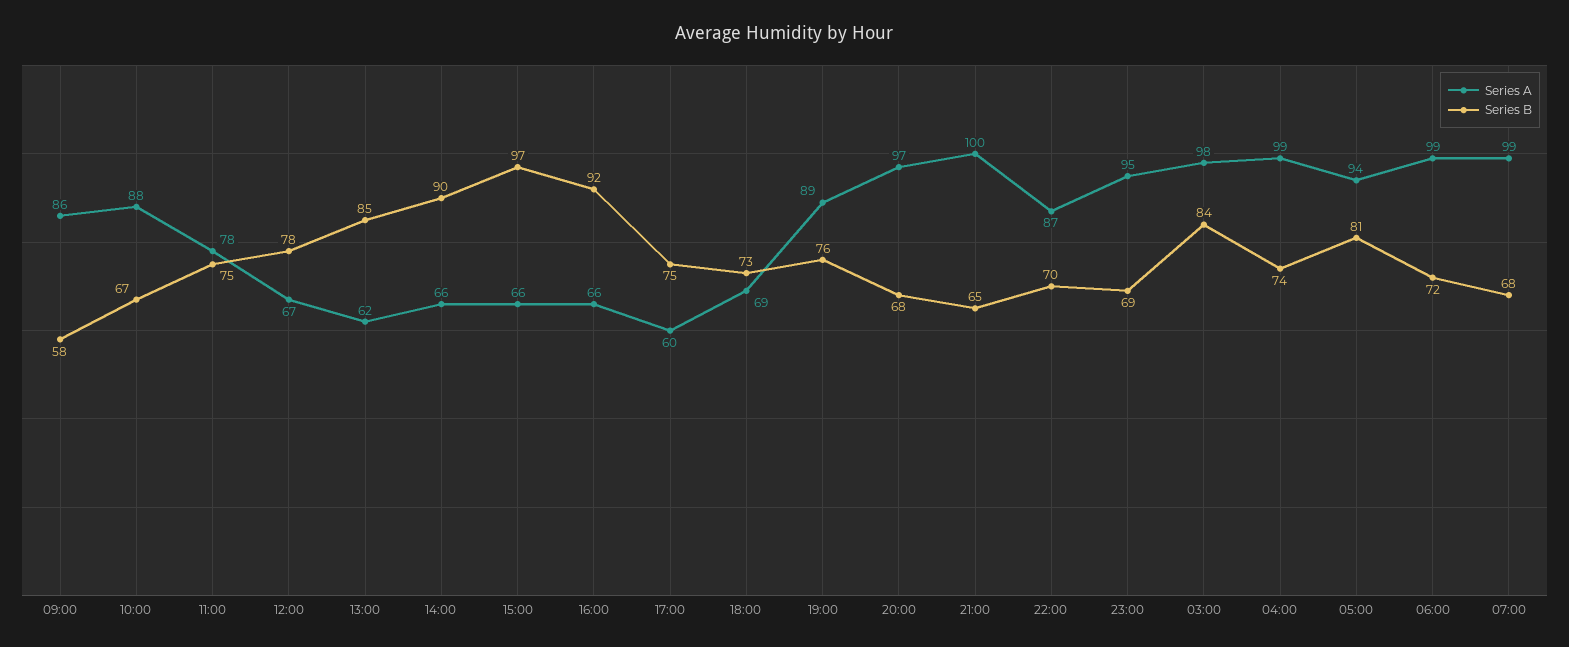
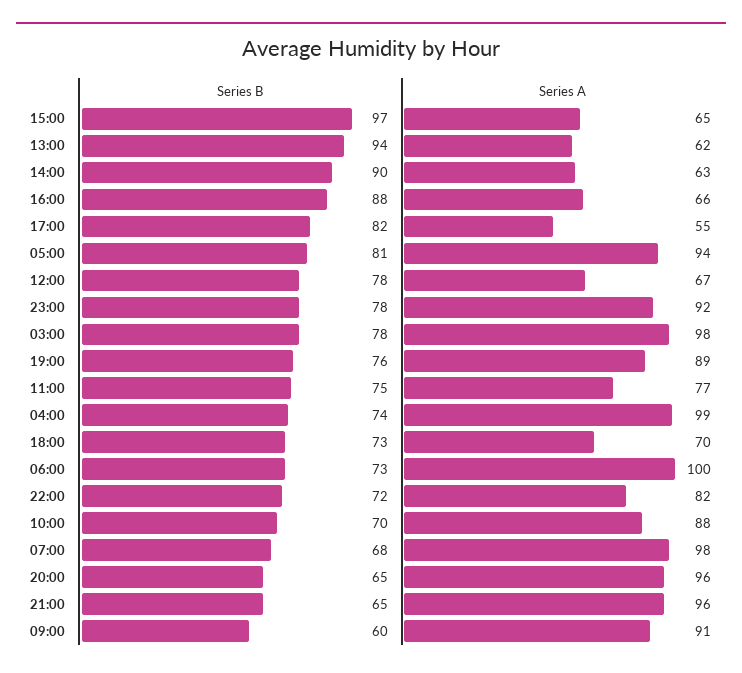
  {
    "Series A": {
-     "09:00": 86,
+     "09:00": 91,
      "10:00": 88,
-     "11:00": 78,
+     "11:00": 77,
      "12:00": 67,
      "13:00": 62,
-     "14:00": 66,
+     "14:00": 63,
-     "15:00": 66,
+     "15:00": 65,
      "16:00": 66,
-     "17:00": 60,
+     "17:00": 55,
-     "18:00": 69,
+     "18:00": 70,
      "19:00": 89,
-     "20:00": 97,
+     "20:00": 96,
-     "21:00": 100,
+     "21:00": 96,
-     "22:00": 87,
+     "22:00": 82,
-     "23:00": 95,
+     "23:00": 92,
      "03:00": 98,
      "04:00": 99,
      "05:00": 94,
-     "06:00": 99,
+     "06:00": 100,
-     "07:00": 99
+     "07:00": 98
    },
    "Series B": {
-     "09:00": 58,
+     "09:00": 60,
-     "10:00": 67,
+     "10:00": 70,
      "11:00": 75,
      "12:00": 78,
-     "13:00": 85,
+     "13:00": 94,
      "14:00": 90,
      "15:00": 97,
-     "16:00": 92,
+     "16:00": 88,
-     "17:00": 75,
+     "17:00": 82,
      "18:00": 73,
      "19:00": 76,
-     "20:00": 68,
+     "20:00": 65,
      "21:00": 65,
-     "22:00": 70,
+     "22:00": 72,
-     "23:00": 69,
+     "23:00": 78,
-     "03:00": 84,
+     "03:00": 78,
      "04:00": 74,
      "05:00": 81,
-     "06:00": 72,
+     "06:00": 73,
      "07:00": 68
    }
  }

